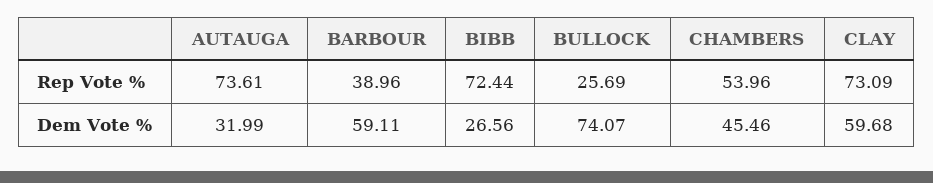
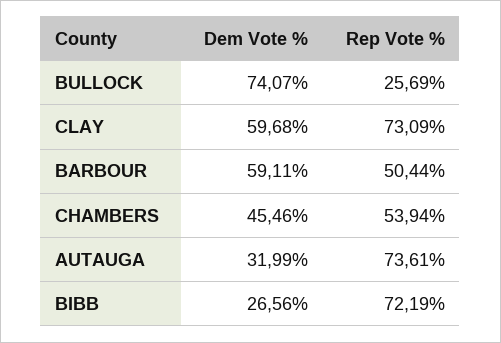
  {
    "AUTAUGA": {
      "Rep Vote %": 73.61,
      "Dem Vote %": 31.99
    },
    "BARBOUR": {
-     "Rep Vote %": 38.96,
+     "Rep Vote %": 50.44,
      "Dem Vote %": 59.11
    },
    "BIBB": {
-     "Rep Vote %": 72.44,
+     "Rep Vote %": 72.19,
      "Dem Vote %": 26.56
    },
    "BULLOCK": {
      "Rep Vote %": 25.69,
      "Dem Vote %": 74.07
    },
    "CHAMBERS": {
-     "Rep Vote %": 53.96,
+     "Rep Vote %": 53.94,
      "Dem Vote %": 45.46
    },
    "CLAY": {
      "Rep Vote %": 73.09,
      "Dem Vote %": 59.68
    }
  }

